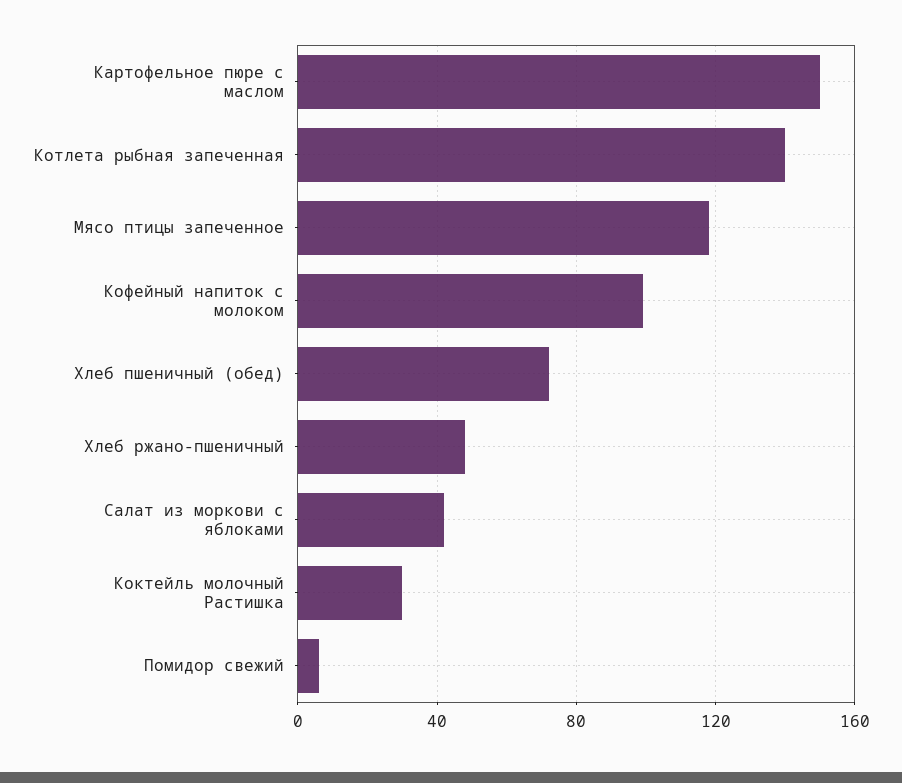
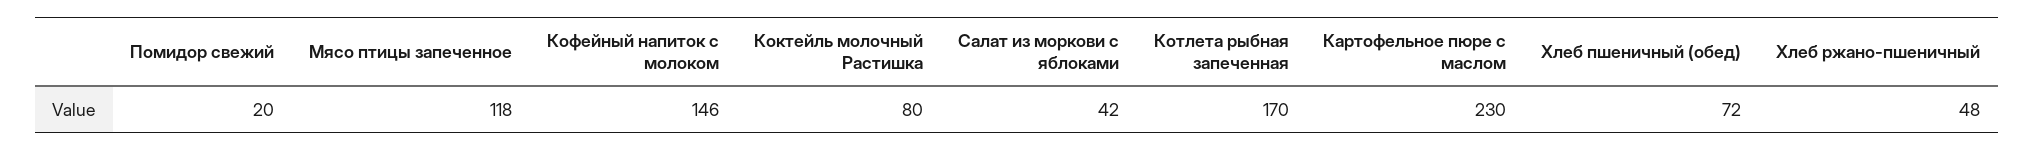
  {
-   "Картофельное пюре с маслом": 150,
+   "Картофельное пюре с маслом": 230,
-   "Котлета рыбная запеченная": 140,
+   "Котлета рыбная запеченная": 170,
    "Мясо птицы запеченное": 118,
-   "Кофейный напиток с молоком": 100,
+   "Кофейный напиток с молоком": 146,
    "Хлеб пшеничный (обед)": 72,
    "Хлеб ржано-пшеничный": 48,
    "Салат из моркови с яблоками": 42,
-   "Коктейль молочный Растишка": 30,
+   "Коктейль молочный Растишка": 80,
-   "Помидор свежий": 5
+   "Помидор свежий": 20
  }

